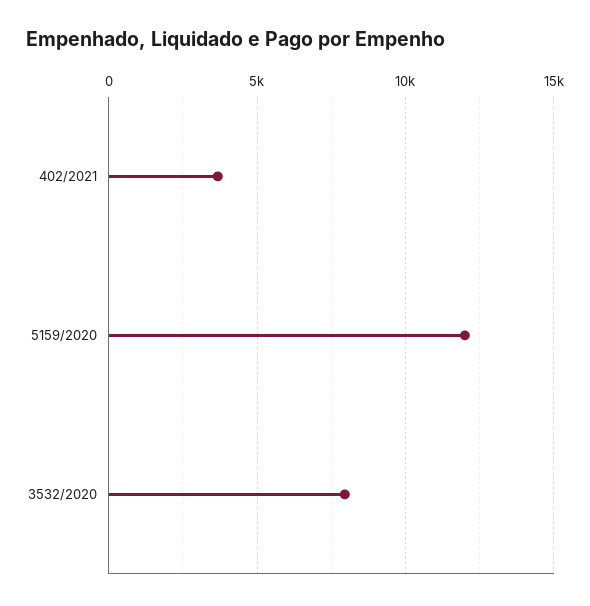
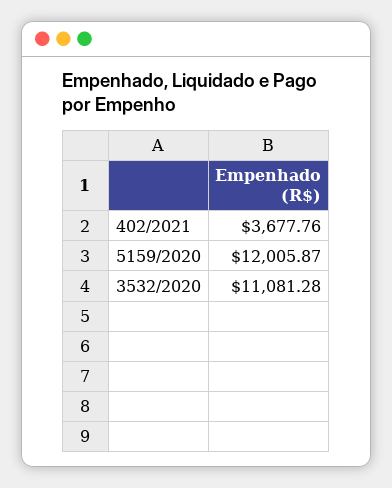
  {
    "402/2021": 3677.76,
    "5159/2020": 12005.87,
-   "3532/2020": 8000
+   "3532/2020": 11081.28
  }

